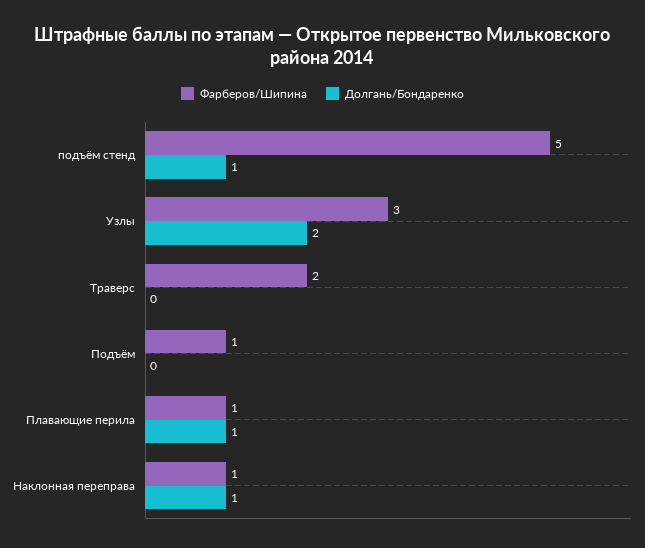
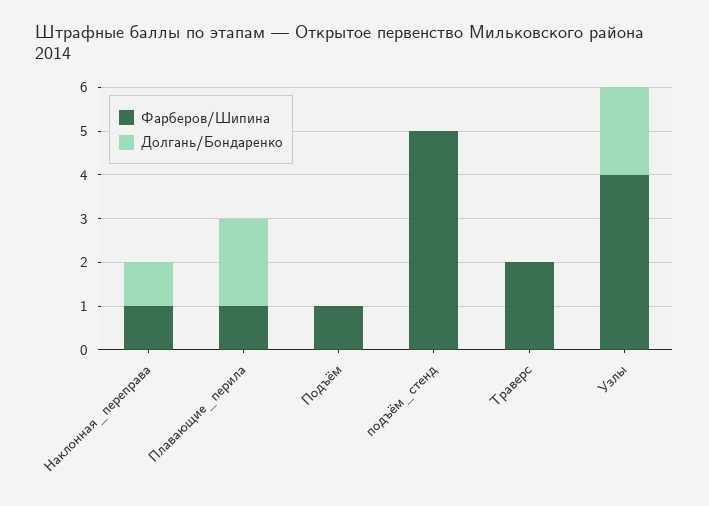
  {
    "Фарберов/Шипина": {
      "подъём стенд": 5,
-     "Узлы": 3,
+     "Узлы": 4,
      "Траверс": 2,
      "Подъём": 1,
      "Плавающие перила": 1,
      "Наклонная переправа": 1
    },
    "Долгань/Бондаренко": {
-     "подъём стенд": 1,
+     "подъём стенд": 0,
      "Узлы": 2,
      "Траверс": 0,
      "Подъём": 0,
-     "Плавающие перила": 1,
+     "Плавающие перила": 2,
      "Наклонная переправа": 1
    }
  }

